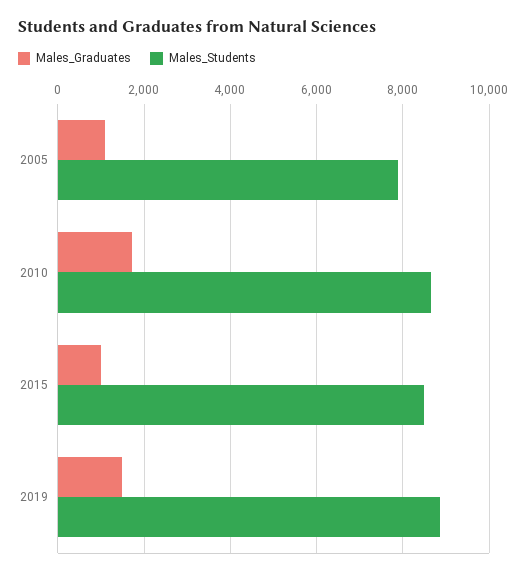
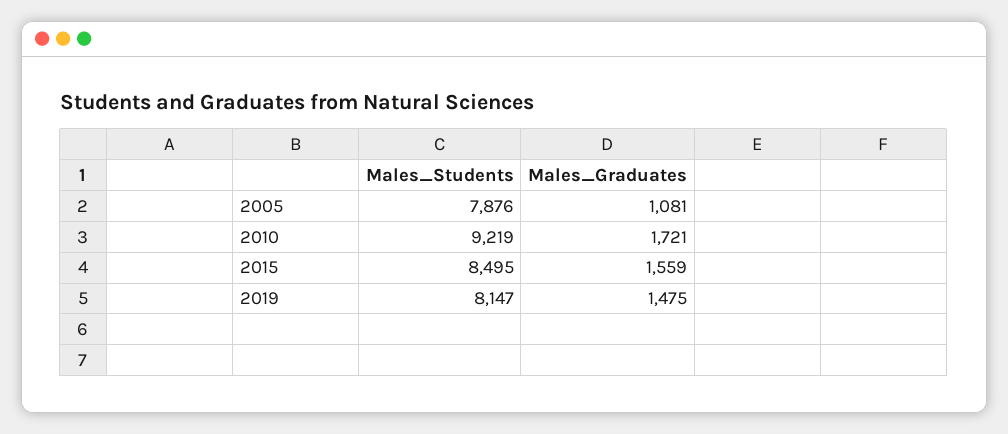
  {
    "Males_Graduates": {
      "2005": 1081,
      "2010": 1721,
-     "2015": 1000,
+     "2015": 1559,
      "2019": 1475
    },
    "Males_Students": {
      "2005": 7876,
-     "2010": 8600,
+     "2010": 9219,
      "2015": 8495,
-     "2019": 8800
+     "2019": 8147
    }
  }

